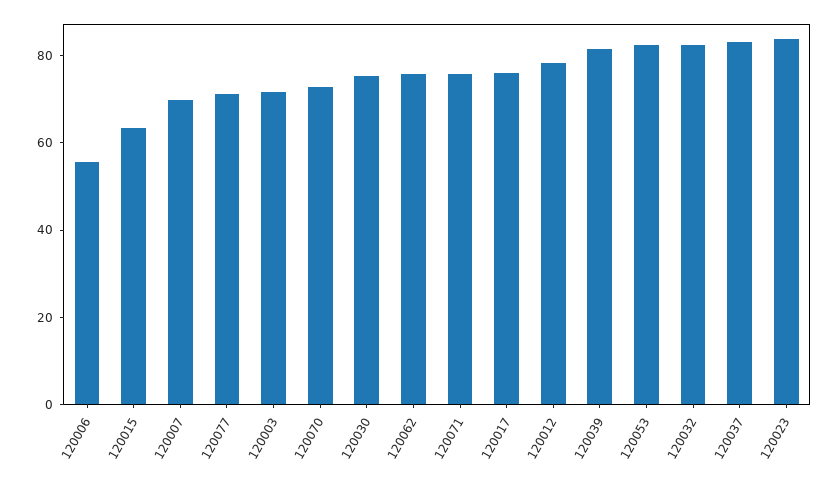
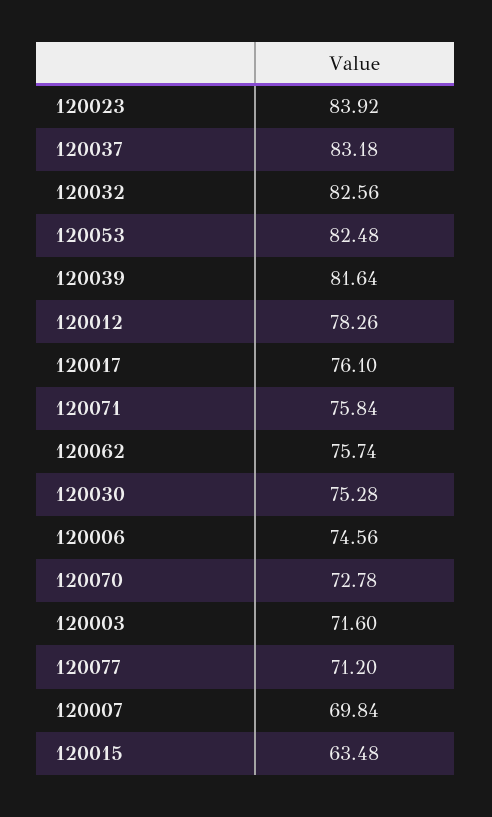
  {
-   "120006": 55,
+   "120006": 74.56,
    "120015": 63.48,
    "120007": 69.84,
    "120077": 71.2,
    "120003": 71.6,
    "120070": 72.78,
    "120030": 75.28,
    "120062": 75.74,
    "120071": 75.84,
    "120017": 76.1,
    "120012": 78.26,
    "120039": 81.64,
    "120053": 82.48,
    "120032": 82.56,
    "120037": 83.18,
    "120023": 83.92
  }

